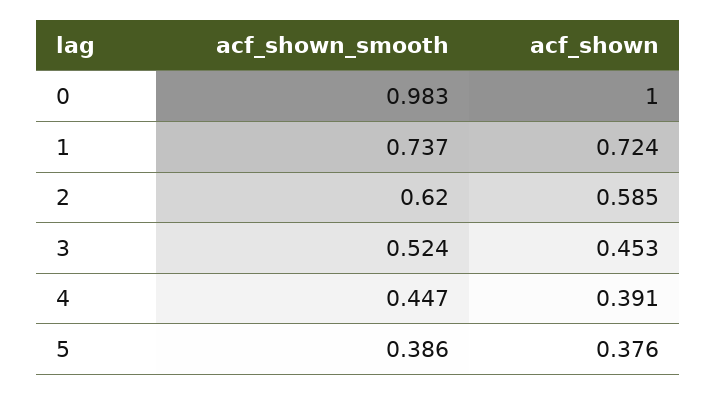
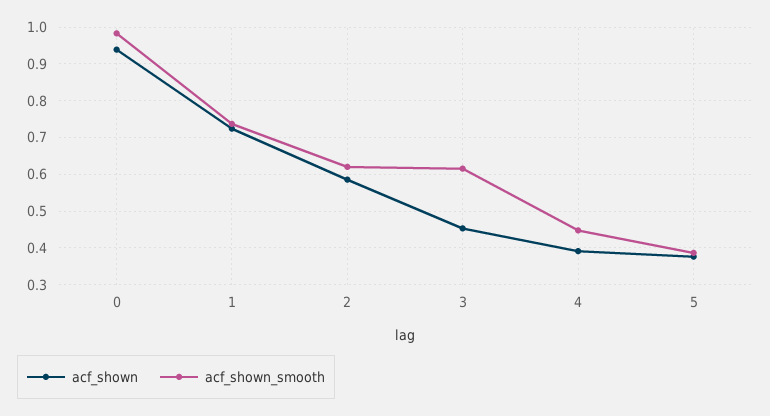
  {
    "acf_shown_smooth": {
      "0": 0.983,
      "1": 0.737,
      "2": 0.62,
-     "3": 0.524,
+     "3": 0.62,
      "4": 0.447,
      "5": 0.386
    },
    "acf_shown": {
-     "0": 1,
+     "0": 0.94,
      "1": 0.724,
      "2": 0.585,
      "3": 0.453,
      "4": 0.391,
      "5": 0.376
    }
  }

